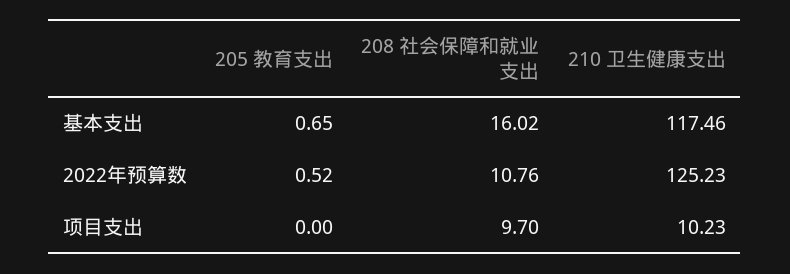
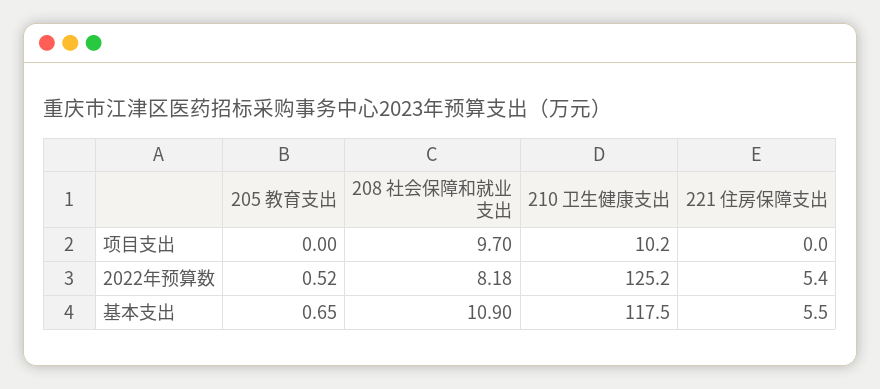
  {
    "205 教育支出": {
      "基本支出": 0.65,
      "2022年预算数": 0.52,
      "项目支出": 0
    },
    "208 社会保障和就业支出": {
-     "基本支出": 16.02,
+     "基本支出": 10.9,
-     "2022年预算数": 10.76,
+     "2022年预算数": 8.18,
      "项目支出": 9.7
    },
    "210 卫生健康支出": {
      "基本支出": 117.46,
      "2022年预算数": 125.23,
      "项目支出": 10.23
-   }
+   },
+   "221 住房保障支出": {
+     "项目支出": 0,
+     "2022年预算数": 5.4,
+     "基本支出": 5.5
+   }
  }

